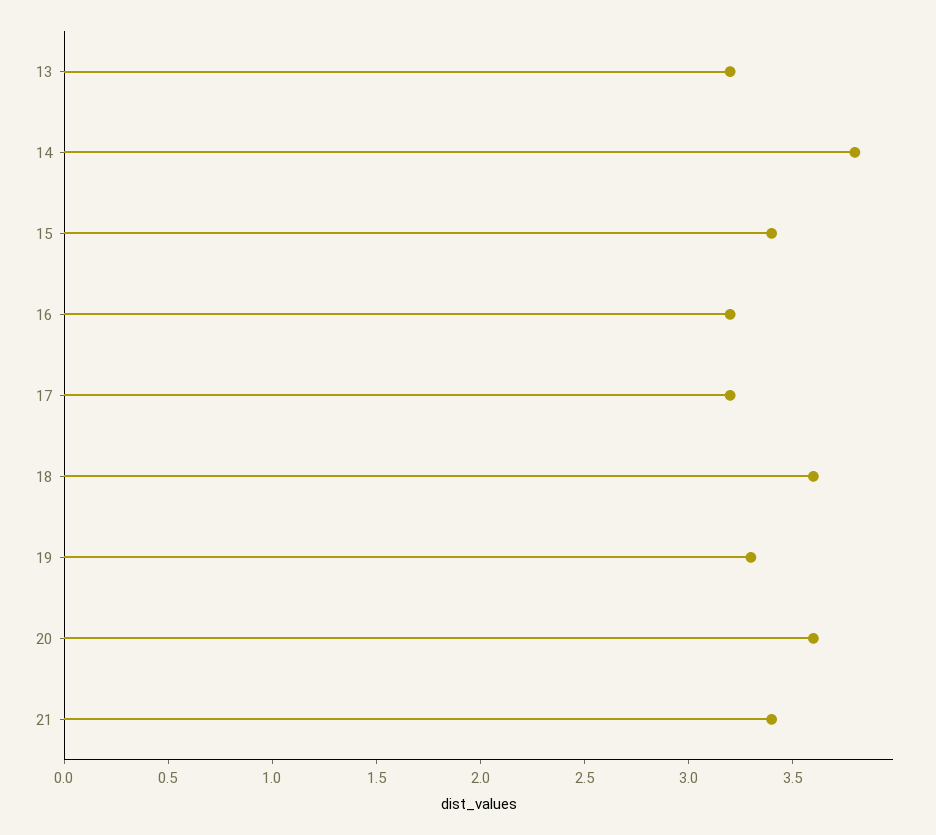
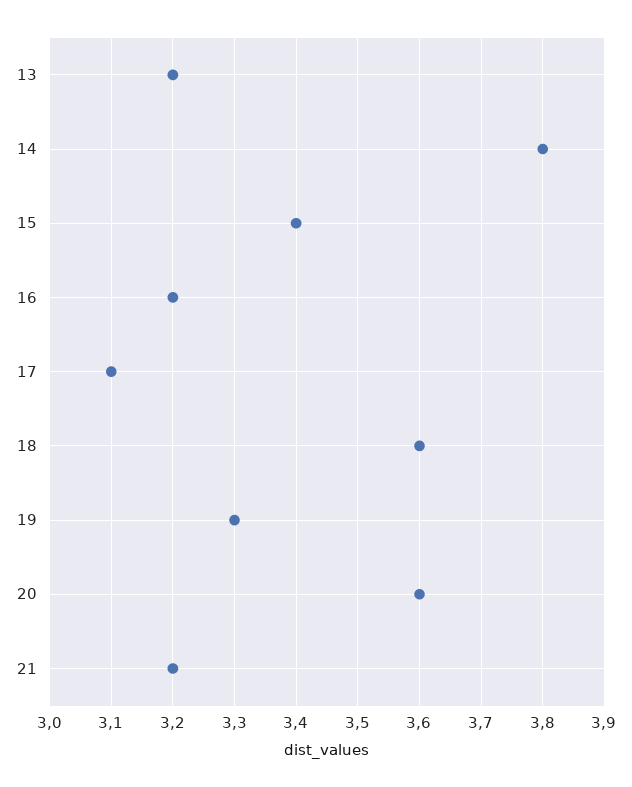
  {
    "13": 3.2,
    "14": 3.8,
    "15": 3.4,
    "16": 3.2,
-   "17": 3.2,
+   "17": 3.1,
    "18": 3.6,
    "19": 3.3,
    "20": 3.6,
-   "21": 3.4
+   "21": 3.2
  }

